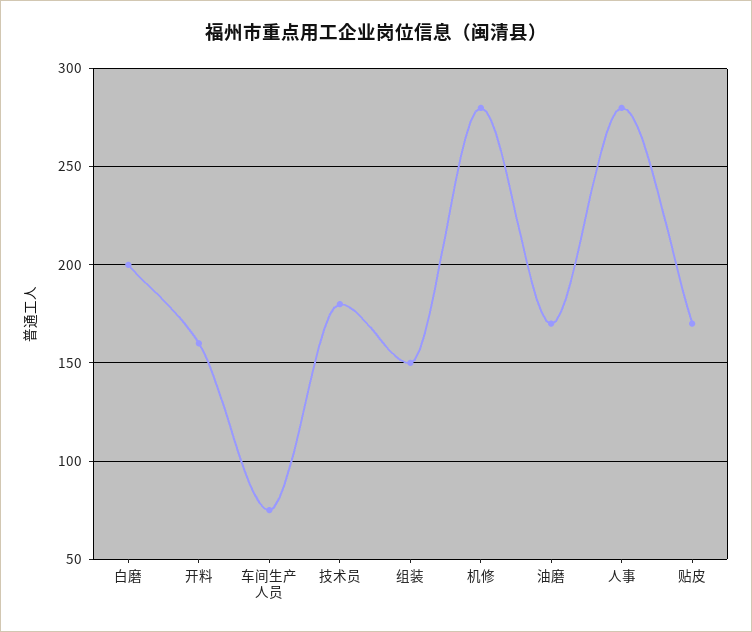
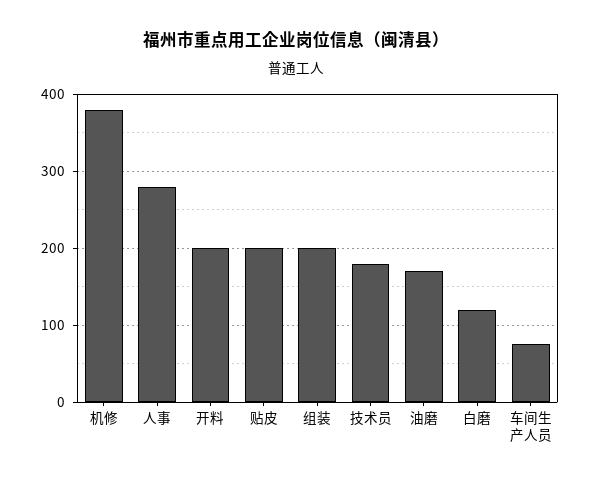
  {
-   "白磨": 200,
+   "白磨": 120,
-   "开料": 160,
+   "开料": 200,
    "车间生产人员": 75,
    "技术员": 180,
-   "组装": 150,
+   "组装": 200,
-   "机修": 280,
+   "机修": 380,
    "油磨": 170,
    "人事": 280,
-   "贴皮": 170
+   "贴皮": 200
  }

